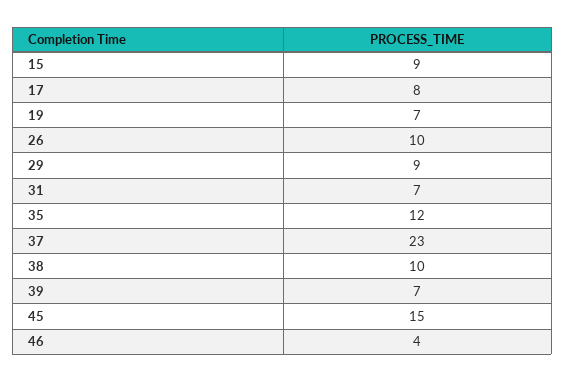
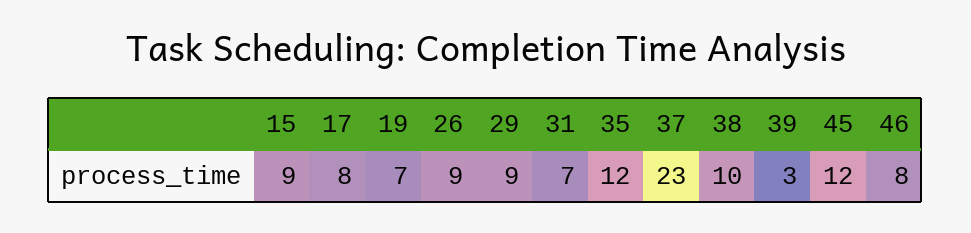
  {
    "15": 9,
    "17": 8,
    "19": 7,
-   "26": 10,
+   "26": 9,
    "29": 9,
    "31": 7,
    "35": 12,
    "37": 23,
    "38": 10,
-   "39": 7,
+   "39": 3,
-   "45": 15,
+   "45": 12,
-   "46": 4
+   "46": 8
  }

